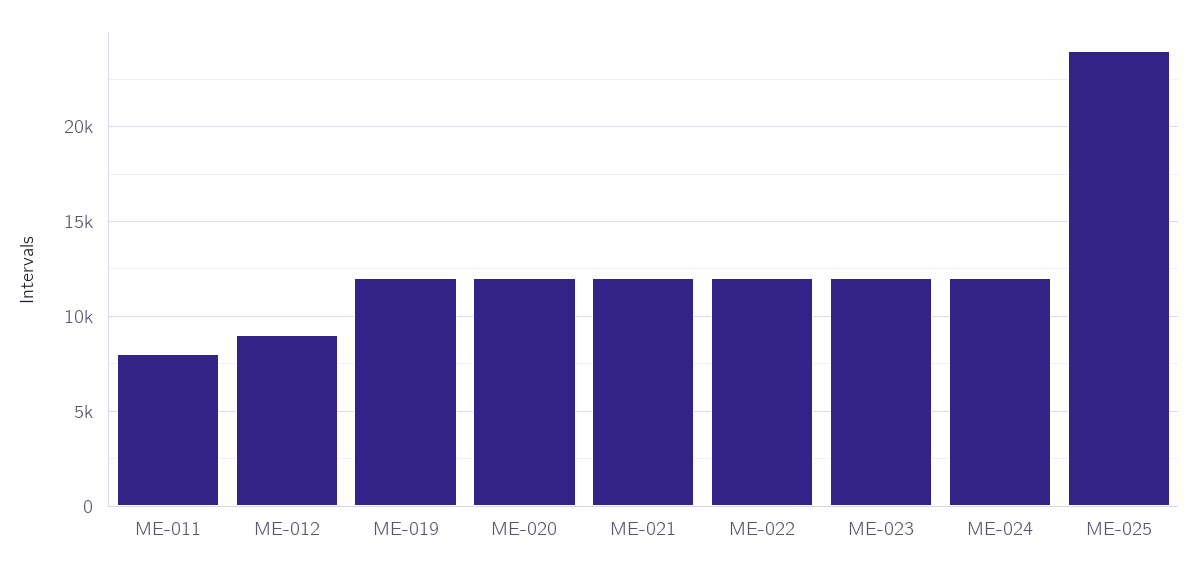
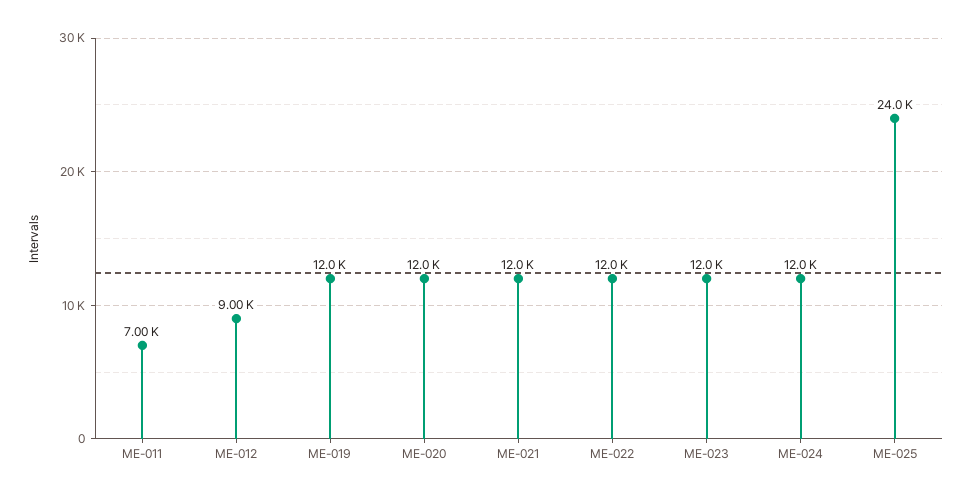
  {
-   "ME-011": 8000,
+   "ME-011": 7000,
    "ME-012": 9000,
    "ME-019": 12000,
    "ME-020": 12000,
    "ME-021": 12000,
    "ME-022": 12000,
    "ME-023": 12000,
    "ME-024": 12000,
    "ME-025": 24000
  }

